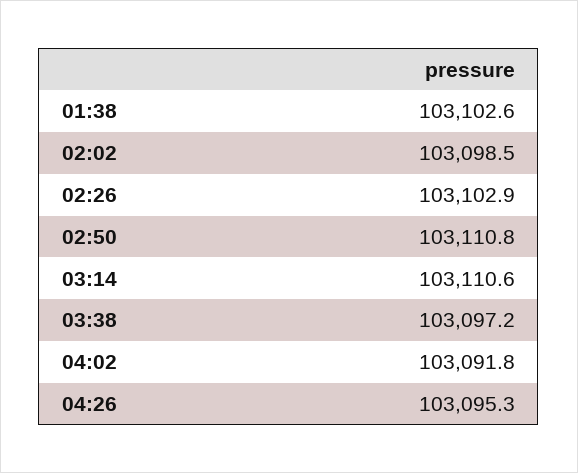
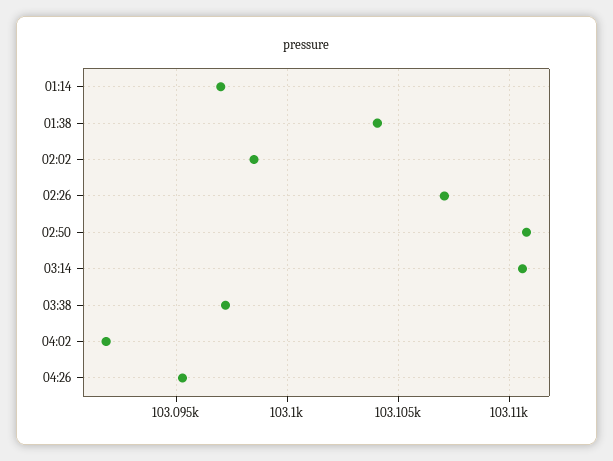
  {
-   "01:38": 103102.6,
+   "01:38": 103104,
    "02:02": 103098.5,
-   "02:26": 103102.9,
+   "02:26": 103107,
    "02:50": 103110.8,
    "03:14": 103110.6,
    "03:38": 103097.2,
    "04:02": 103091.8,
-   "04:26": 103095.3
+   "04:26": 103095.3,
+   "01:14": 103097
  }

